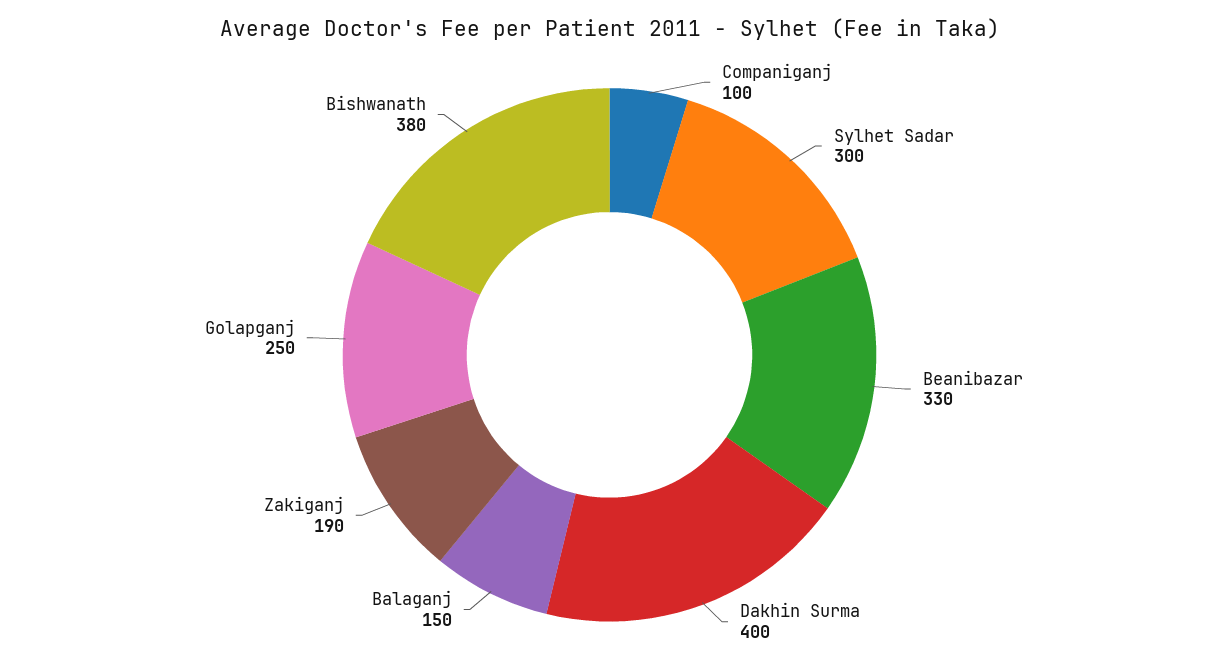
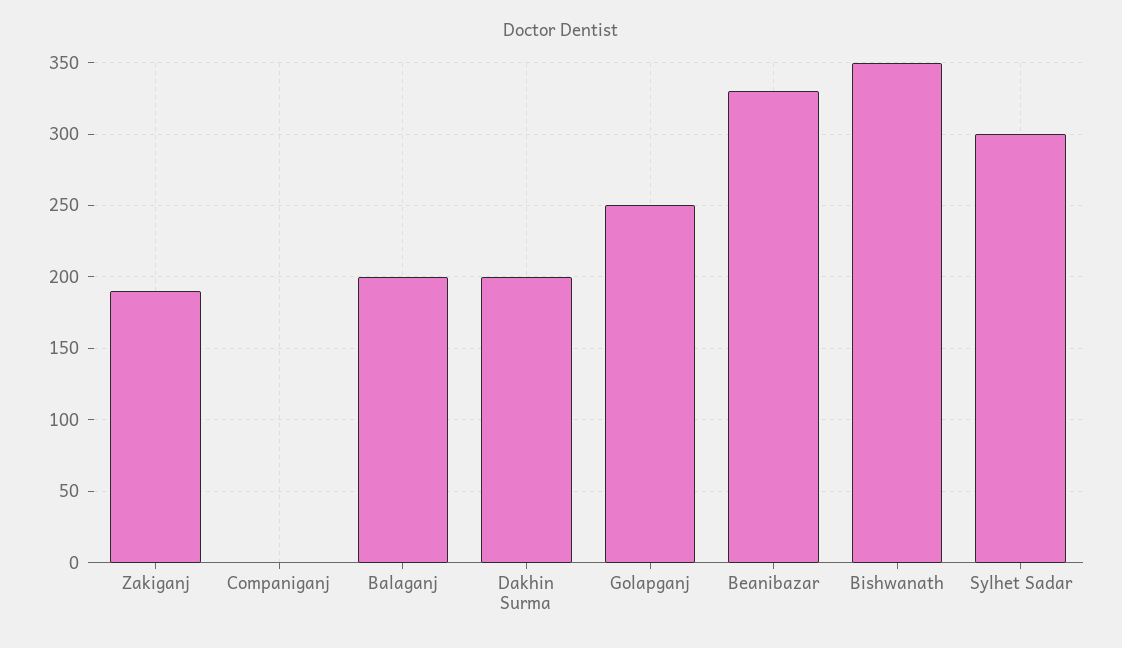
  {
-   "Companiganj": 100,
+   "Companiganj": 0,
    "Sylhet Sadar": 300,
    "Beanibazar": 330,
-   "Dakhin Surma": 400,
+   "Dakhin Surma": 200,
-   "Balaganj": 150,
+   "Balaganj": 200,
    "Zakiganj": 190,
    "Golapganj": 250,
-   "Bishwanath": 380
+   "Bishwanath": 350
  }

